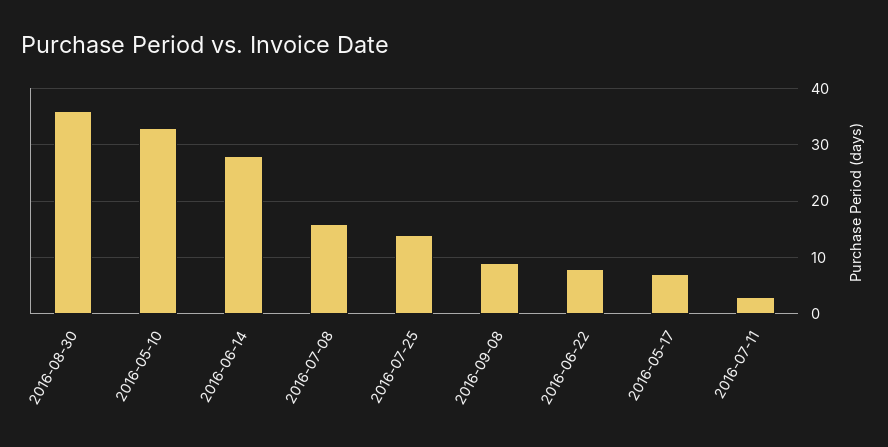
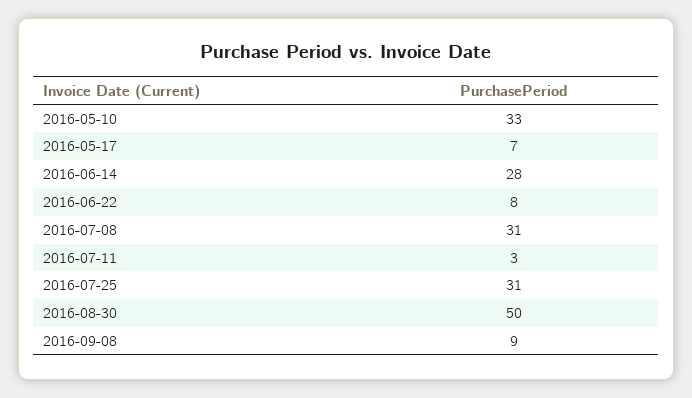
  {
-   "2016-08-30": 35,
+   "2016-08-30": 50,
    "2016-05-10": 33,
    "2016-06-14": 28,
-   "2016-07-08": 15,
+   "2016-07-08": 31,
-   "2016-07-25": 15,
+   "2016-07-25": 31,
    "2016-09-08": 9,
    "2016-06-22": 8,
    "2016-05-17": 7,
    "2016-07-11": 3
  }

